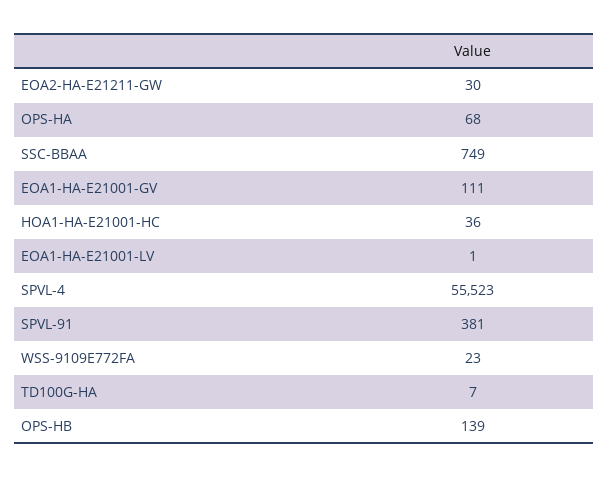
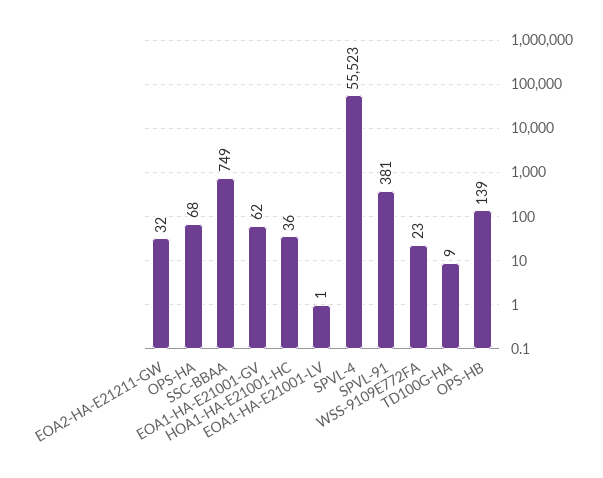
  {
-   "EOA2-HA-E21211-GW": 30,
+   "EOA2-HA-E21211-GW": 32,
    "OPS-HA": 68,
    "SSC-BBAA": 749,
-   "EOA1-HA-E21001-GV": 111,
+   "EOA1-HA-E21001-GV": 62,
    "HOA1-HA-E21001-HC": 36,
    "EOA1-HA-E21001-LV": 1,
    "SPVL-4": 55523,
    "SPVL-91": 381,
    "WSS-9109E772FA": 23,
-   "TD100G-HA": 7,
+   "TD100G-HA": 9,
    "OPS-HB": 139
  }

